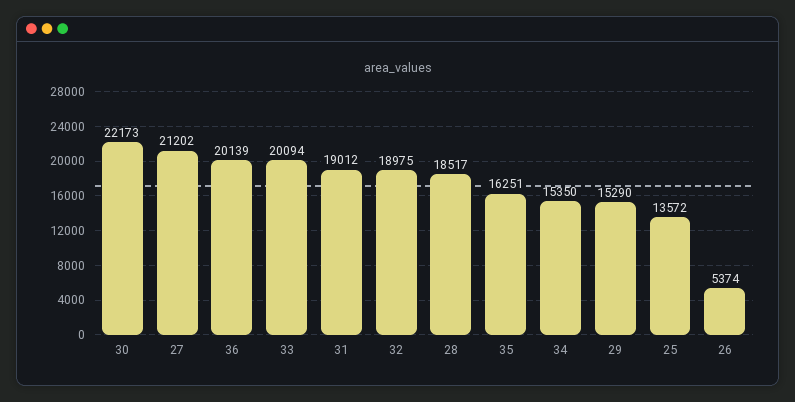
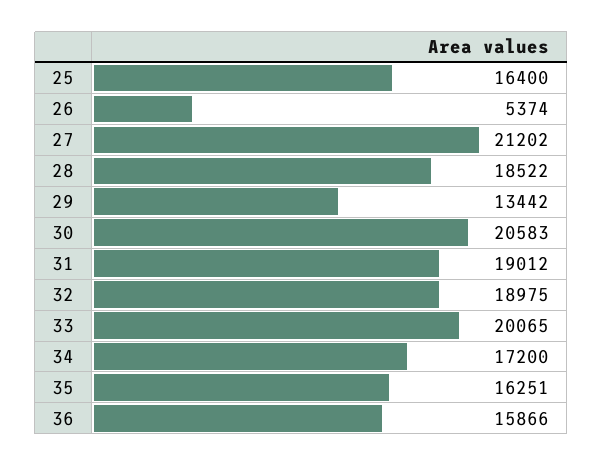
  {
-   "30": 22173,
+   "30": 20583,
    "27": 21202,
-   "36": 20139,
+   "36": 15866,
-   "33": 20094,
+   "33": 20065,
    "31": 19012,
    "32": 18975,
-   "28": 18517,
+   "28": 18522,
    "35": 16251,
-   "34": 15350,
+   "34": 17200,
-   "29": 15290,
+   "29": 13442,
-   "25": 13572,
+   "25": 16400,
    "26": 5374
  }

